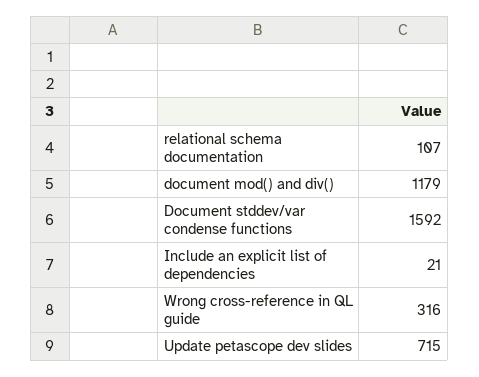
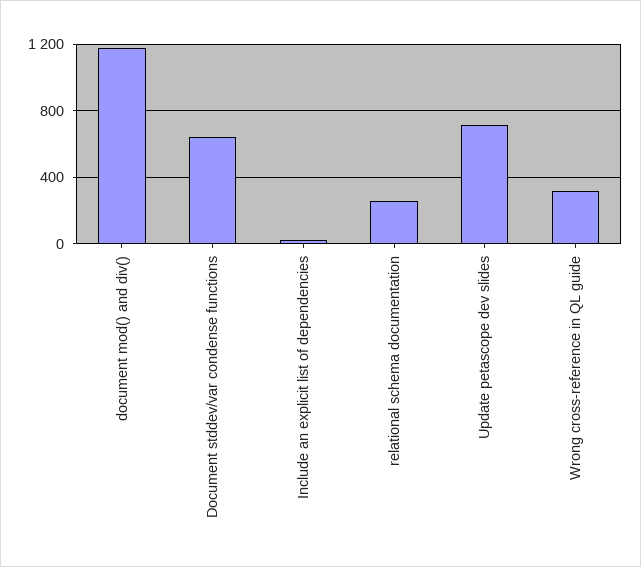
  {
-   "relational schema documentation": 107,
+   "relational schema documentation": 250,
    "document mod() and div()": 1179,
-   "Document stddev/var condense functions": 1592,
+   "Document stddev/var condense functions": 650,
    "Include an explicit list of dependencies": 21,
    "Wrong cross-reference in QL guide": 316,
    "Update petascope dev slides": 715
  }

